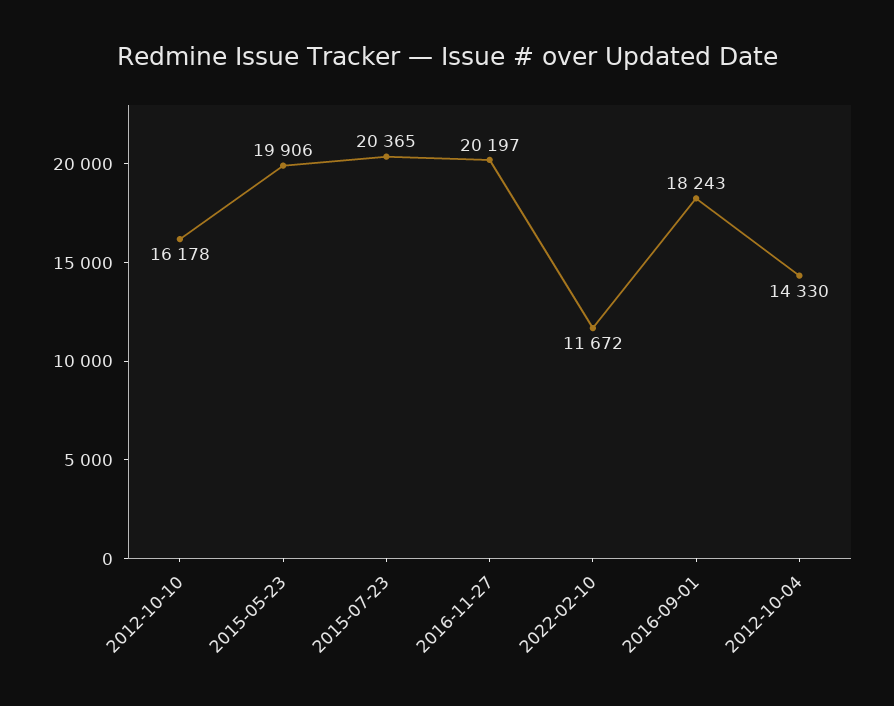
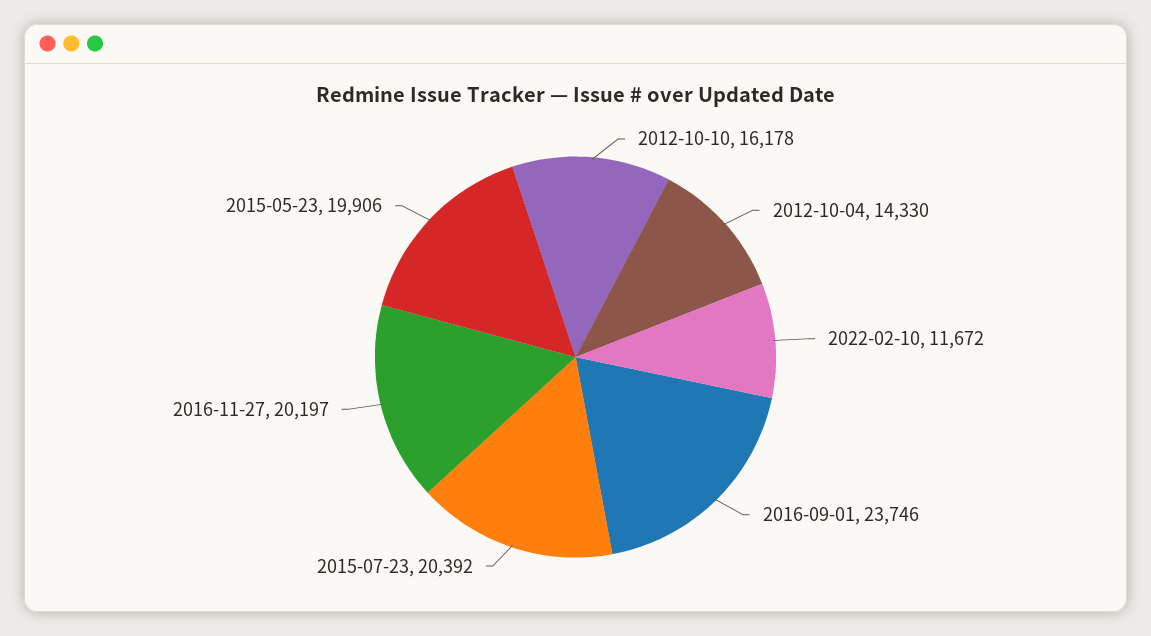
  {
    "2012-10-10": 16178,
    "2015-05-23": 19906,
-   "2015-07-23": 20365,
+   "2015-07-23": 20392,
    "2016-11-27": 20197,
    "2022-02-10": 11672,
-   "2016-09-01": 18243,
+   "2016-09-01": 23746,
    "2012-10-04": 14330
  }

